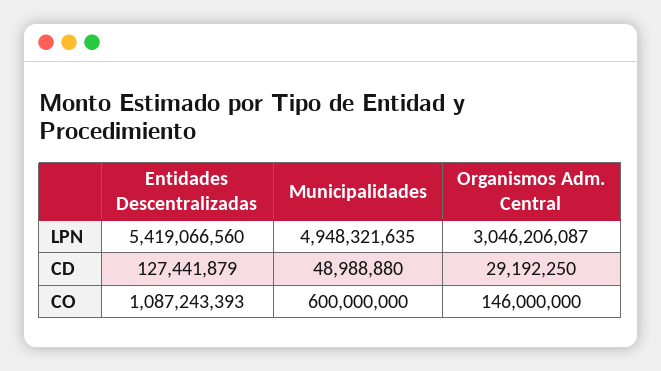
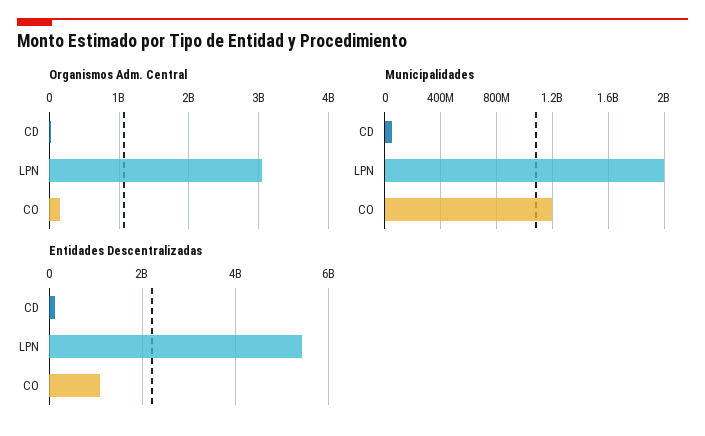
  {
    "Entidades Descentralizadas": {
      "LPN": 5419066560,
      "CD": 127441879,
      "CO": 1087243393
    },
    "Municipalidades": {
-     "LPN": 4948321635,
+     "LPN": 2000000000,
      "CD": 48988880,
-     "CO": 600000000
+     "CO": 1200000000
    },
    "Organismos Adm. Central": {
      "LPN": 3046206087,
      "CD": 29192250,
      "CO": 146000000
    }
  }

